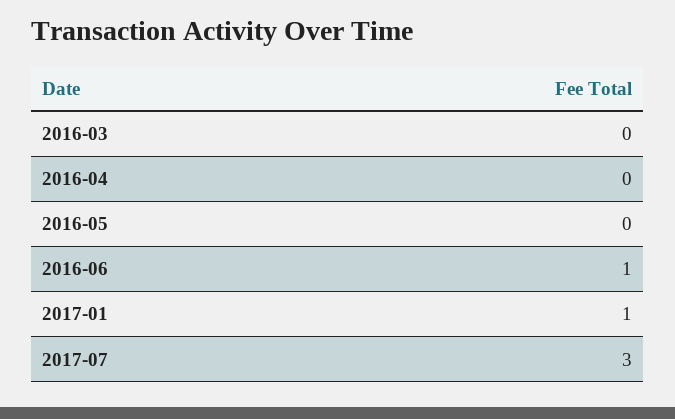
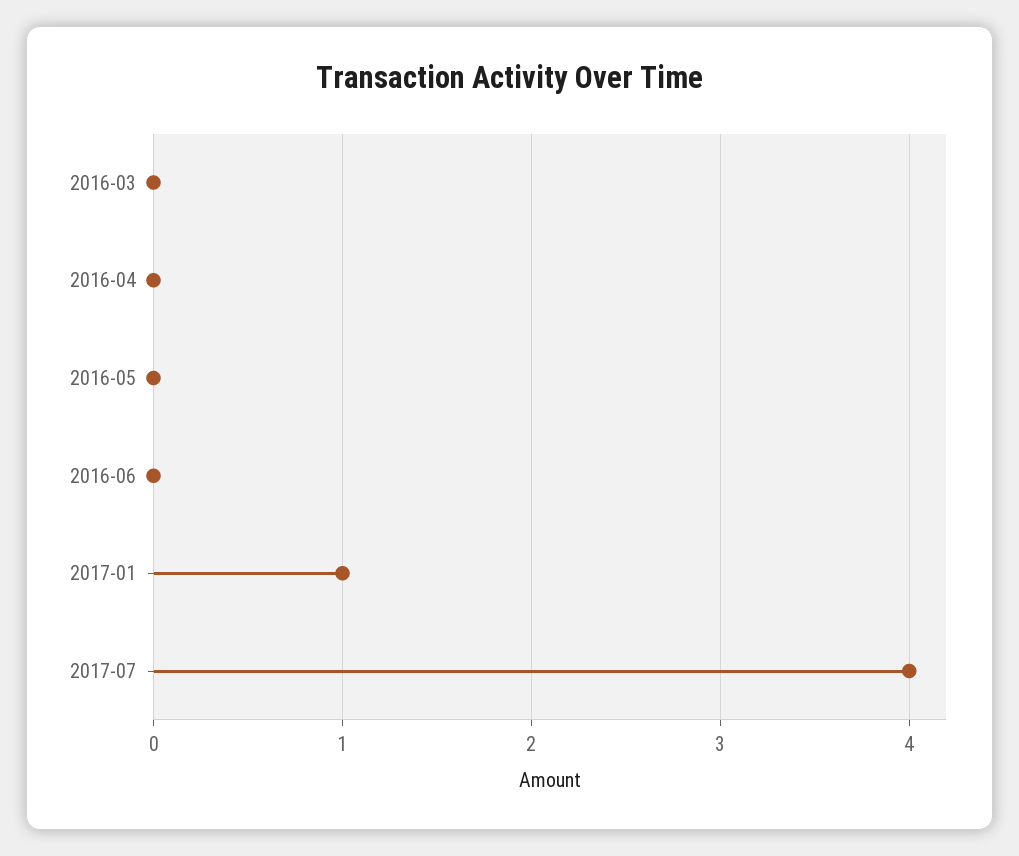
  {
    "2016-03": 0,
    "2016-04": 0,
    "2016-05": 0,
-   "2016-06": 1,
+   "2016-06": 0,
    "2017-01": 1,
-   "2017-07": 3
+   "2017-07": 4
  }

